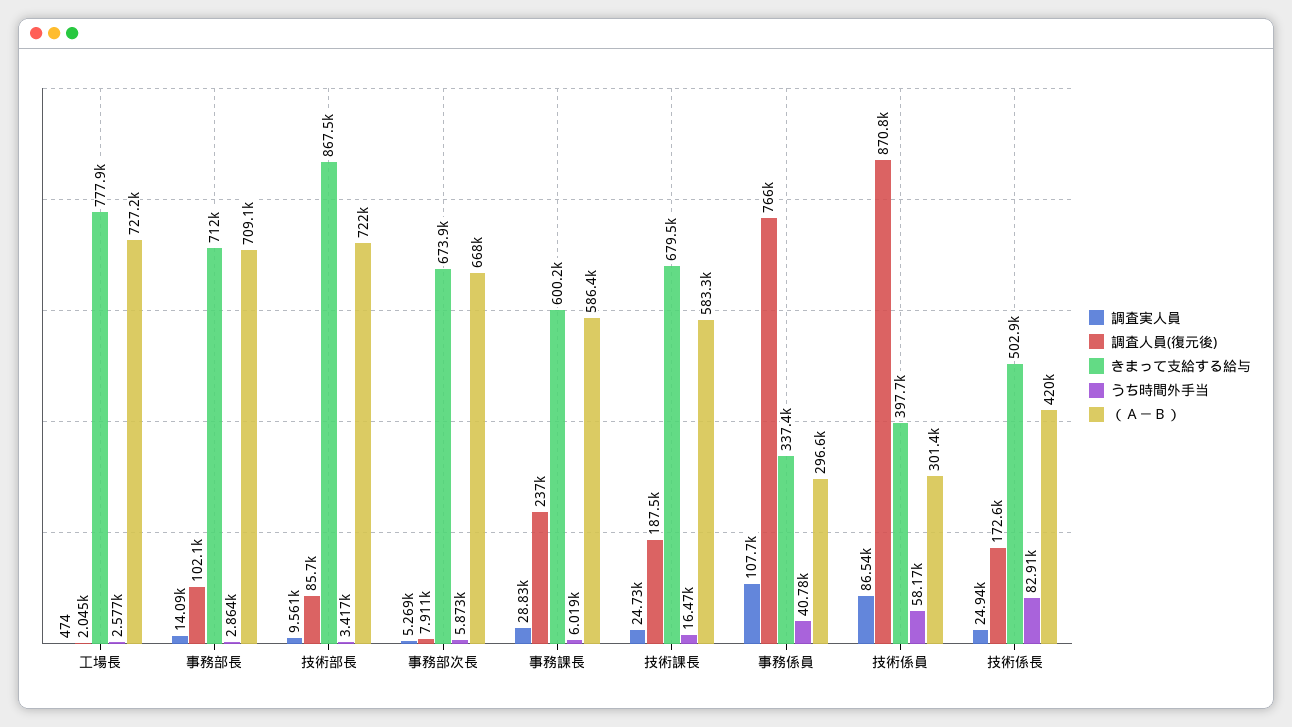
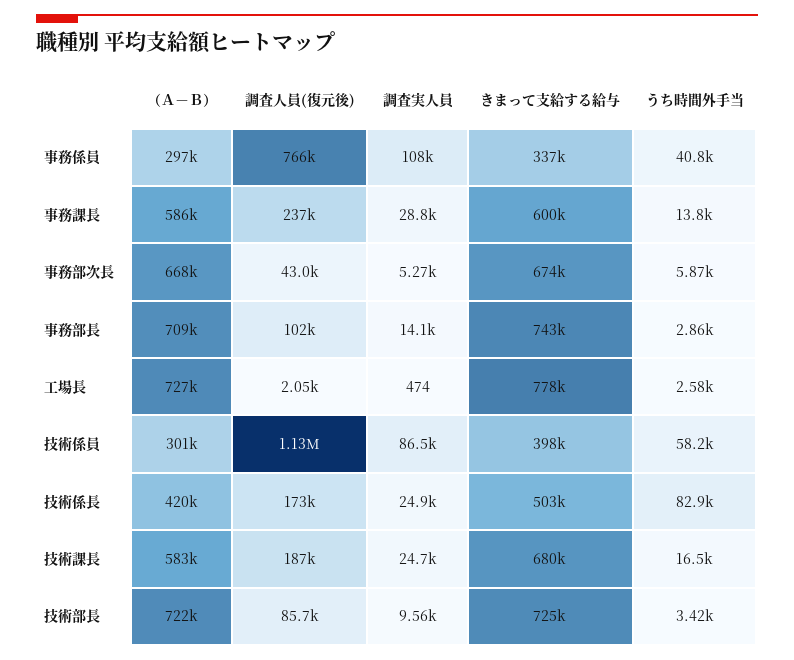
  {
    "調査実人員": {
      "工場長": 474,
      "事務部長": 14090,
      "技術部長": 9561,
      "事務部次長": 5269,
      "事務課長": 28830,
      "技術課長": 24730,
      "事務係員": 107700,
      "技術係員": 86540,
      "技術係長": 24940
    },
    "調査人員(復元後)": {
      "工場長": 2045,
      "事務部長": 102100,
      "技術部長": 85700,
-     "事務部次長": 7911,
+     "事務部次長": 43000,
      "事務課長": 237000,
      "技術課長": 187500,
      "事務係員": 766000,
-     "技術係員": 870800,
+     "技術係員": 1130000,
      "技術係長": 172600
    },
    "きまって支給する給与": {
      "工場長": 777900,
-     "事務部長": 712000,
+     "事務部長": 743000,
-     "技術部長": 867500,
+     "技術部長": 725000,
      "事務部次長": 673900,
      "事務課長": 600200,
      "技術課長": 679500,
      "事務係員": 337400,
      "技術係員": 397700,
      "技術係長": 502900
    },
    "うち時間外手当": {
      "工場長": 2577,
      "事務部長": 2864,
      "技術部長": 3417,
      "事務部次長": 5873,
-     "事務課長": 6019,
+     "事務課長": 13800,
      "技術課長": 16470,
      "事務係員": 40780,
      "技術係員": 58170,
      "技術係長": 82910
    },
    "（Ａ－Ｂ）": {
      "工場長": 727200,
      "事務部長": 709100,
      "技術部長": 722000,
      "事務部次長": 668000,
      "事務課長": 586400,
      "技術課長": 583300,
      "事務係員": 296600,
      "技術係員": 301400,
      "技術係長": 420000
    }
  }

